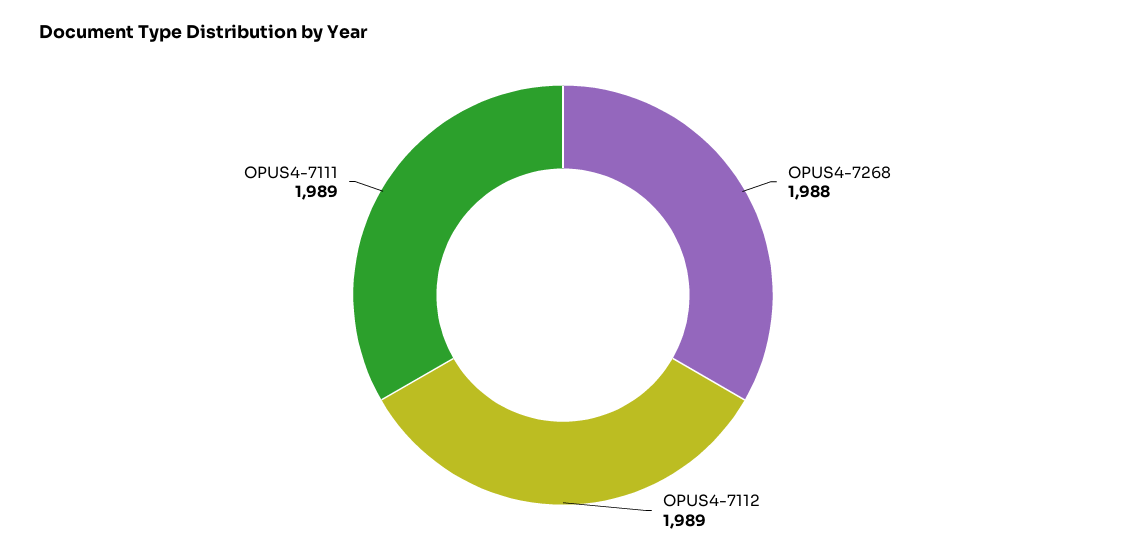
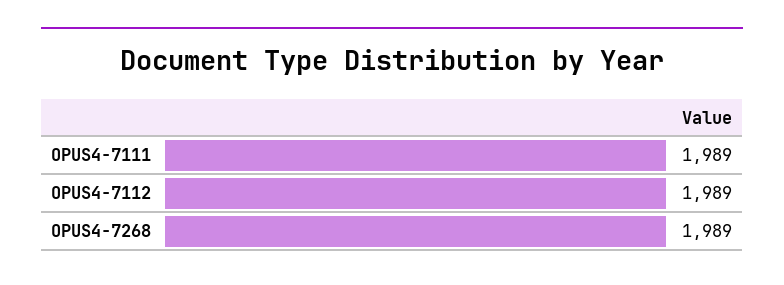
  {
-   "OPUS4-7268": 1988,
+   "OPUS4-7268": 1989,
    "OPUS4-7112": 1989,
    "OPUS4-7111": 1989
  }

